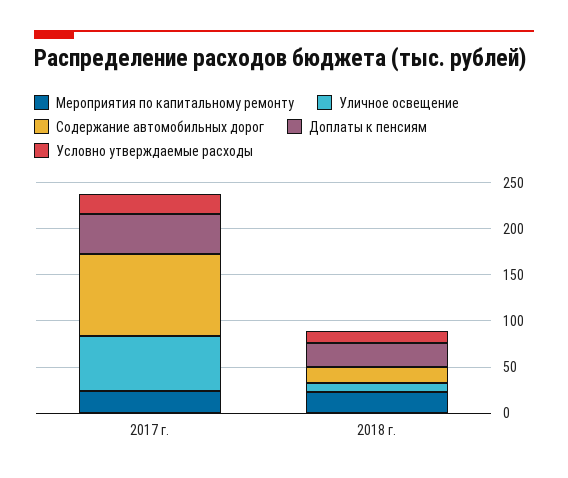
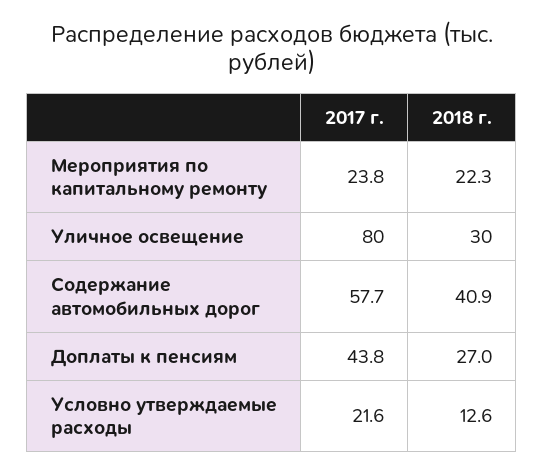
  {
    "Мероприятия по капитальному ремонту": {
      "2017 г.": 23.8,
      "2018 г.": 22.3
    },
    "Уличное освещение": {
-     "2017 г.": 60,
+     "2017 г.": 80,
-     "2018 г.": 10
+     "2018 г.": 30
    },
    "Содержание автомобильных дорог": {
-     "2017 г.": 90,
+     "2017 г.": 57.7,
-     "2018 г.": 20
+     "2018 г.": 40.9
    },
    "Доплаты к пенсиям": {
      "2017 г.": 43.8,
      "2018 г.": 27
    },
    "Условно утверждаемые расходы": {
      "2017 г.": 21.6,
      "2018 г.": 12.6
    }
  }

